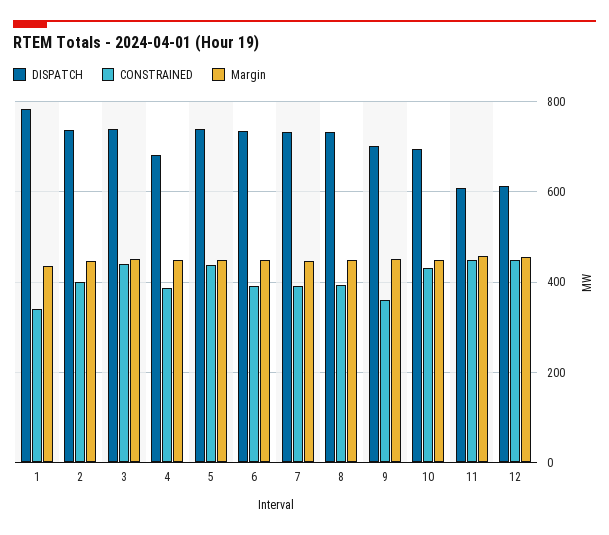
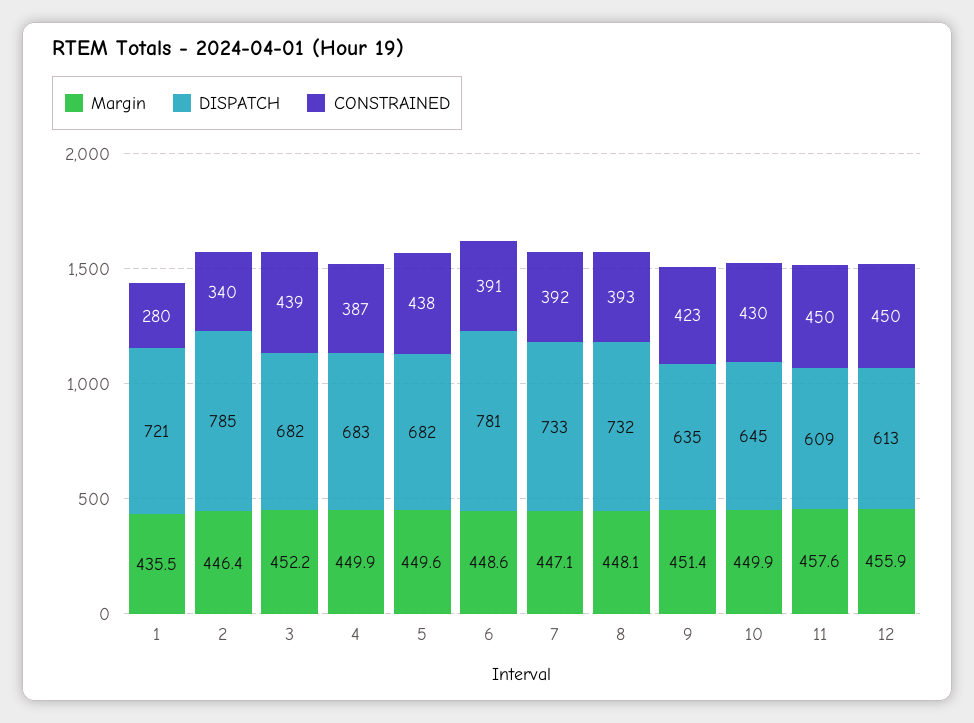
  {
    "DISPATCH": {
-     "1": 780,
+     "1": 721,
-     "2": 740,
+     "2": 785,
-     "3": 740,
+     "3": 682,
      "4": 683,
-     "5": 740,
+     "5": 682,
-     "6": 740,
+     "6": 781,
      "7": 733,
      "8": 732,
-     "9": 700,
+     "9": 635,
-     "10": 700,
+     "10": 645,
      "11": 609,
      "12": 613
    },
    "CONSTRAINED": {
-     "1": 340,
+     "1": 280,
-     "2": 400,
+     "2": 340,
      "3": 439,
      "4": 387,
      "5": 438,
      "6": 391,
      "7": 392,
      "8": 393,
-     "9": 360,
+     "9": 423,
      "10": 430,
      "11": 450,
      "12": 450
    },
    "Margin": {
      "1": 435.5,
      "2": 446.4,
      "3": 452.2,
      "4": 449.9,
      "5": 449.6,
      "6": 448.6,
      "7": 447.1,
      "8": 448.1,
      "9": 451.4,
      "10": 449.9,
      "11": 457.6,
      "12": 455.9
    }
  }

